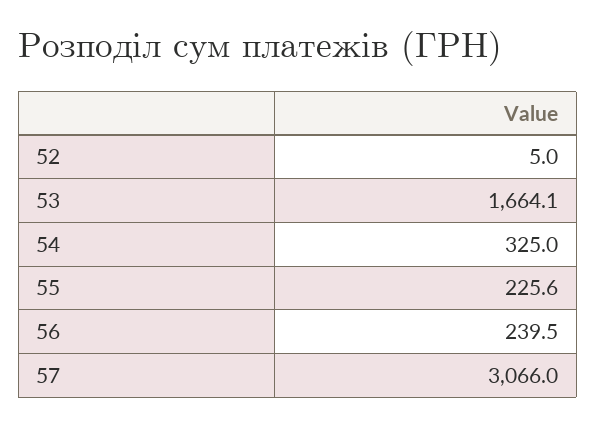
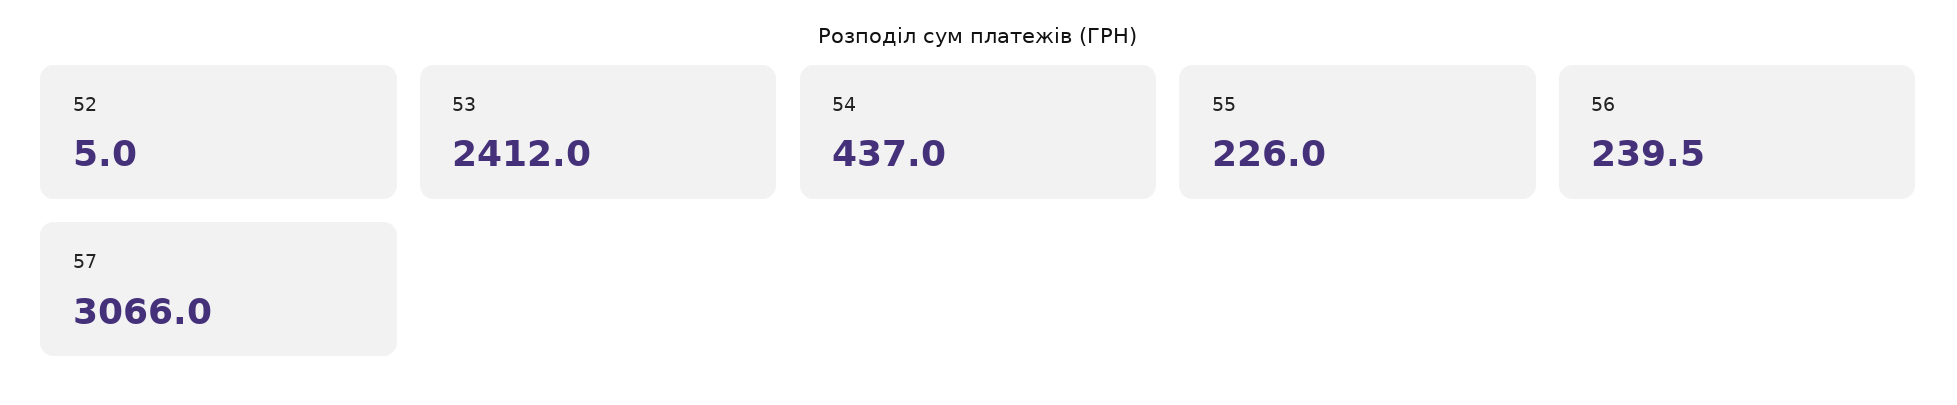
  {
    "52": 5,
-   "53": 1664.1,
+   "53": 2412,
-   "54": 325,
+   "54": 437,
-   "55": 225.6,
+   "55": 226,
    "56": 239.5,
    "57": 3066
  }

